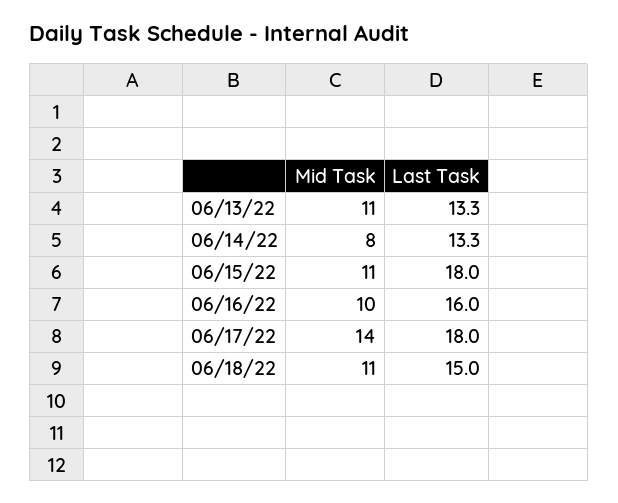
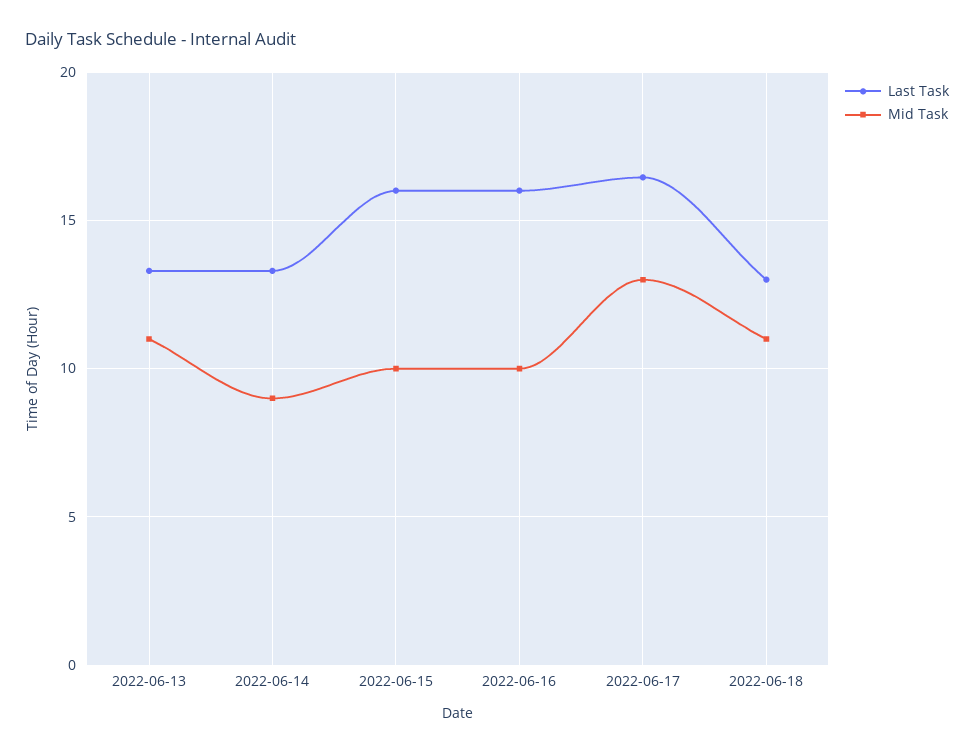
  {
    "Mid Task": {
      "06/13/22": 11,
-     "06/14/22": 8,
+     "06/14/22": 9,
-     "06/15/22": 11,
+     "06/15/22": 10,
      "06/16/22": 10,
-     "06/17/22": 14,
+     "06/17/22": 13,
      "06/18/22": 11
    },
    "Last Task": {
      "06/13/22": 13.3,
      "06/14/22": 13.3,
-     "06/15/22": 18,
+     "06/15/22": 16,
      "06/16/22": 16,
-     "06/17/22": 18,
+     "06/17/22": 16.5,
-     "06/18/22": 15
+     "06/18/22": 13
    }
  }

